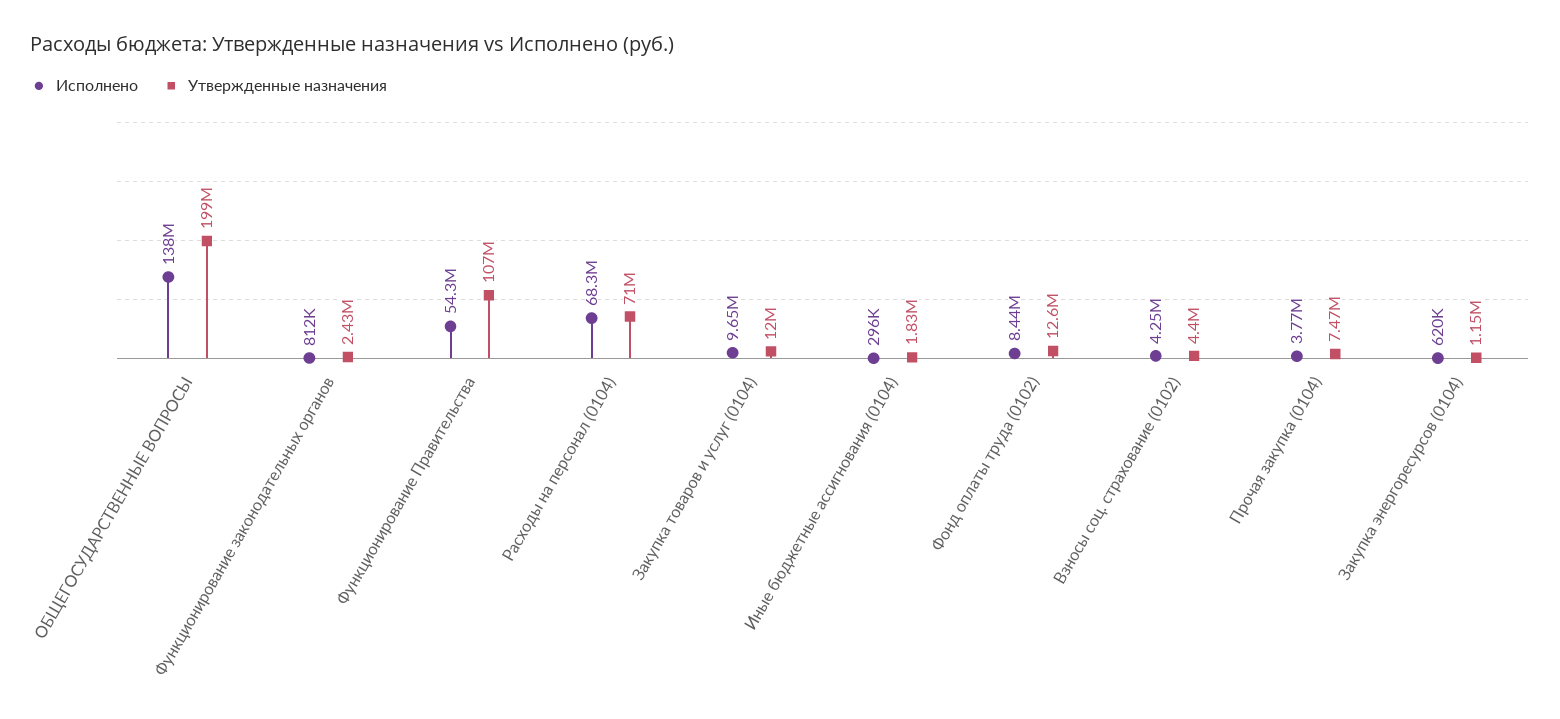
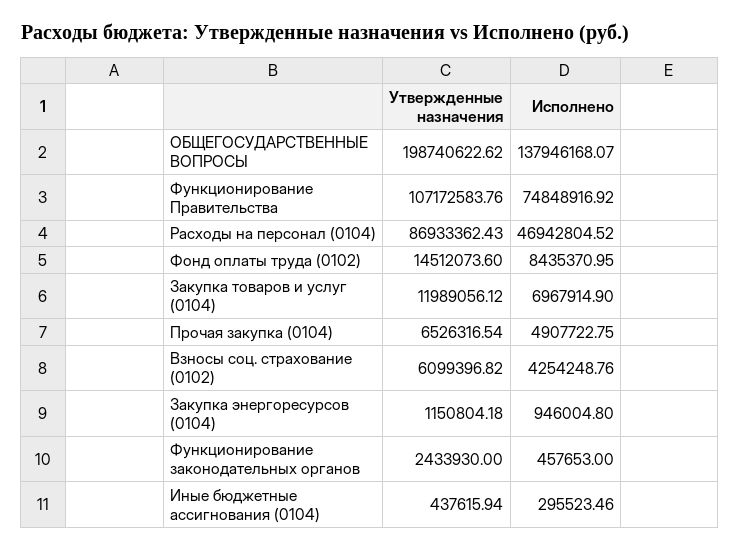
  {
    "Исполнено": {
      "ОБЩЕГОСУДАРСТВЕННЫЕ ВОПРОСЫ": 137946168.07,
-     "Функционирование законодательных органов": 812000,
+     "Функционирование законодательных органов": 457653,
-     "Функционирование Правительства": 54300000,
+     "Функционирование Правительства": 74848916.92,
-     "Расходы на персонал (0104)": 68300000,
+     "Расходы на персонал (0104)": 46942804.52,
-     "Закупка товаров и услуг (0104)": 9650000,
+     "Закупка товаров и услуг (0104)": 6967914.9,
      "Иные бюджетные ассигнования (0104)": 295523.46,
      "Фонд оплаты труда (0102)": 8435370.95,
      "Взносы соц. страхование (0102)": 4254248.76,
-     "Прочая закупка (0104)": 3770000,
+     "Прочая закупка (0104)": 4907722.75,
-     "Закупка энергоресурсов (0104)": 620000
+     "Закупка энергоресурсов (0104)": 946004.8
    },
    "Утвержденные назначения": {
      "ОБЩЕГОСУДАРСТВЕННЫЕ ВОПРОСЫ": 198740622.62,
      "Функционирование законодательных органов": 2433930,
      "Функционирование Правительства": 107172583.76,
-     "Расходы на персонал (0104)": 71000000,
+     "Расходы на персонал (0104)": 86933362.43,
      "Закупка товаров и услуг (0104)": 11989056.12,
-     "Иные бюджетные ассигнования (0104)": 1830000,
+     "Иные бюджетные ассигнования (0104)": 437615.94,
-     "Фонд оплаты труда (0102)": 12600000,
+     "Фонд оплаты труда (0102)": 14512073.6,
-     "Взносы соц. страхование (0102)": 4400000,
+     "Взносы соц. страхование (0102)": 6099396.82,
-     "Прочая закупка (0104)": 7470000,
+     "Прочая закупка (0104)": 6526316.54,
      "Закупка энергоресурсов (0104)": 1150804.18
    }
  }

